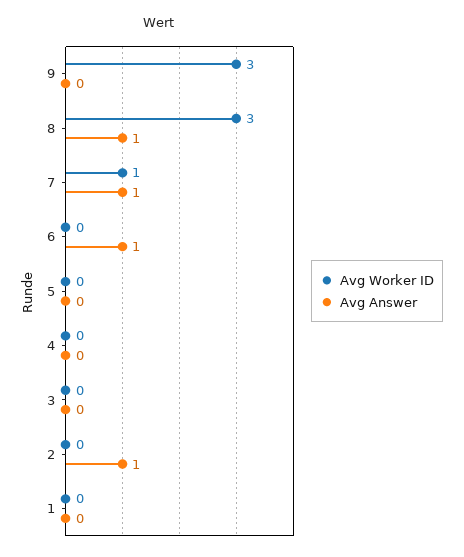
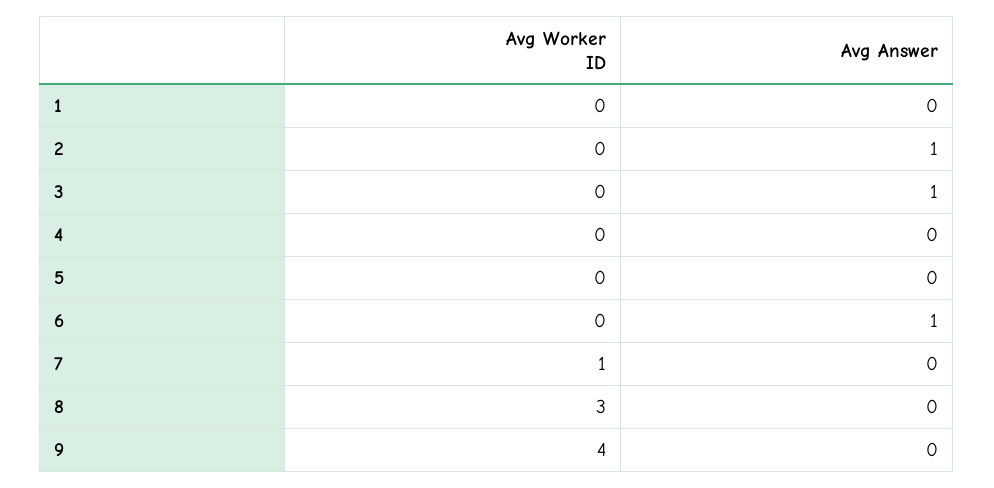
  {
    "Avg Worker ID": {
-     "9": 3,
+     "9": 4,
      "8": 3,
      "7": 1,
      "6": 0,
      "5": 0,
      "4": 0,
      "3": 0,
      "2": 0,
      "1": 0
    },
    "Avg Answer": {
      "9": 0,
-     "8": 1,
+     "8": 0,
-     "7": 1,
+     "7": 0,
      "6": 1,
      "5": 0,
      "4": 0,
-     "3": 0,
+     "3": 1,
      "2": 1,
      "1": 0
    }
  }

